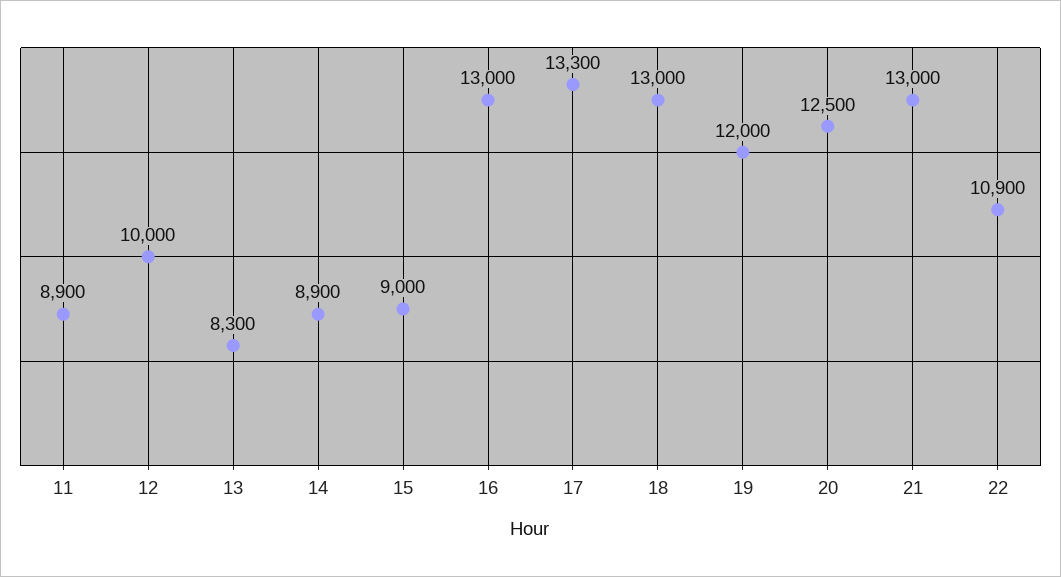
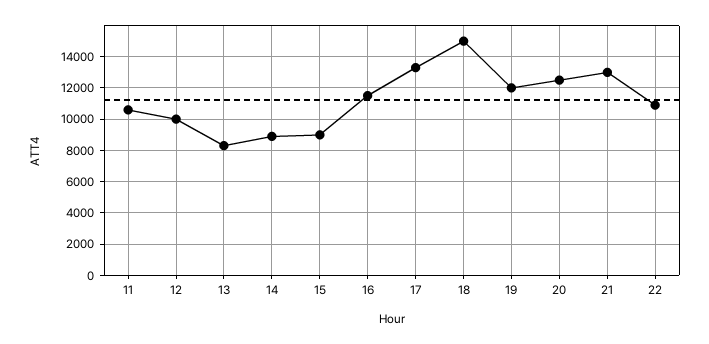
  {
-   "11": 8900,
+   "11": 10500,
    "12": 10000,
    "13": 8300,
    "14": 8900,
    "15": 9000,
-   "16": 13000,
+   "16": 11500,
    "17": 13300,
-   "18": 13000,
+   "18": 15000,
    "19": 12000,
    "20": 12500,
    "21": 13000,
    "22": 10900
  }

